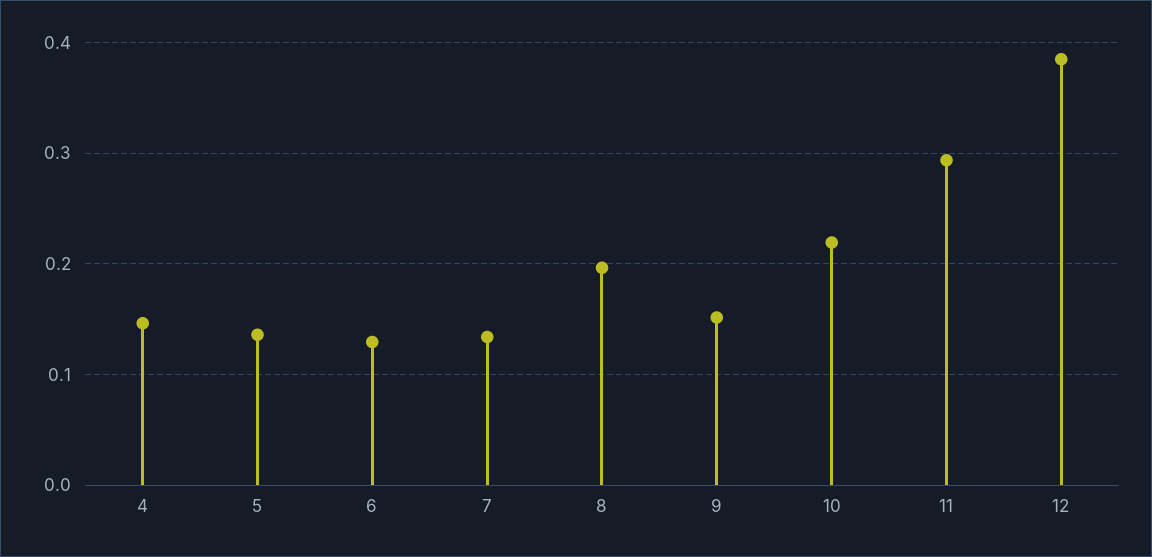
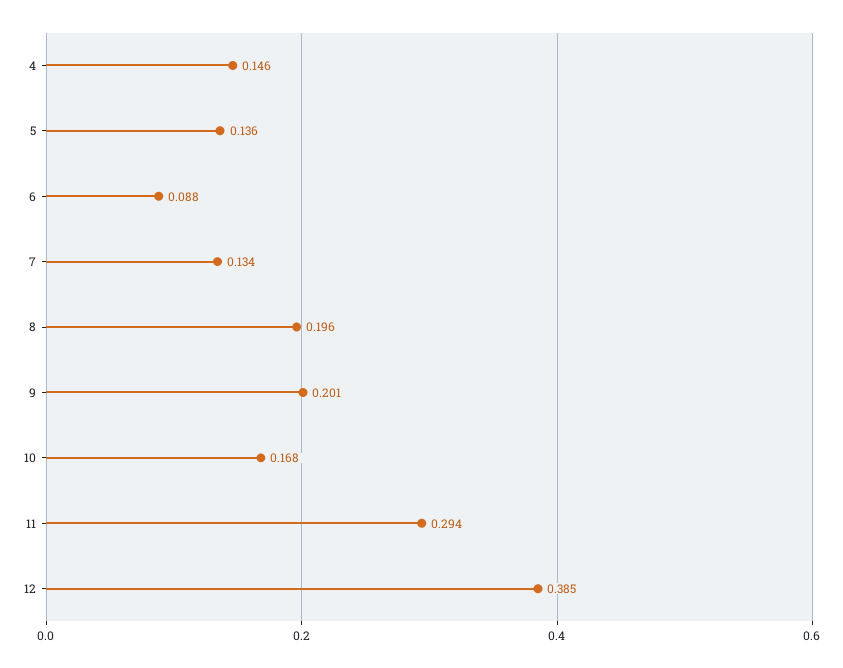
  {
    "4": 0.146,
    "5": 0.136,
-   "6": 0.13,
+   "6": 0.088,
    "7": 0.134,
    "8": 0.196,
-   "9": 0.15,
+   "9": 0.201,
-   "10": 0.22,
+   "10": 0.168,
    "11": 0.294,
    "12": 0.385
  }

